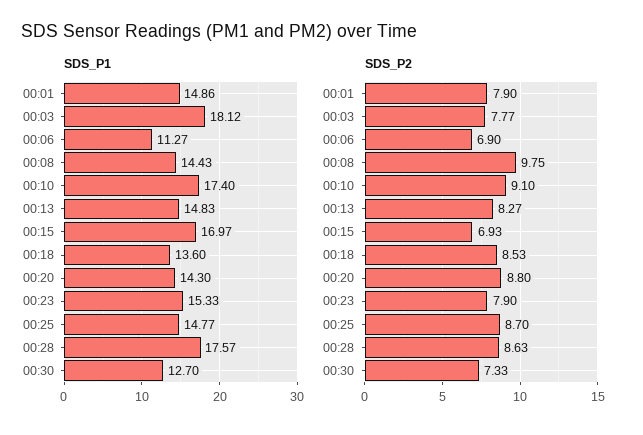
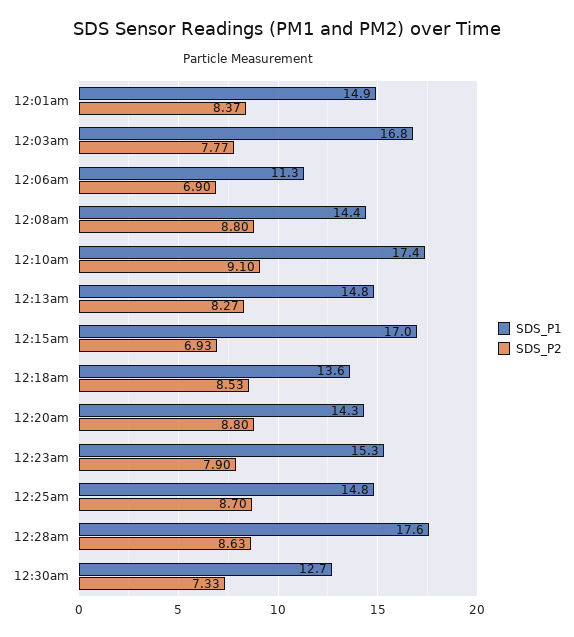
  {
    "SDS_P1": {
      "00:01": 14.86,
-     "00:03": 18.12,
+     "00:03": 16.8,
      "00:06": 11.27,
      "00:08": 14.43,
      "00:10": 17.4,
      "00:13": 14.83,
      "00:15": 16.97,
      "00:18": 13.6,
      "00:20": 14.3,
      "00:23": 15.33,
      "00:25": 14.77,
      "00:28": 17.57,
      "00:30": 12.7
    },
    "SDS_P2": {
-     "00:01": 7.9,
+     "00:01": 8.37,
      "00:03": 7.77,
      "00:06": 6.9,
-     "00:08": 9.75,
+     "00:08": 8.8,
      "00:10": 9.1,
      "00:13": 8.27,
      "00:15": 6.93,
      "00:18": 8.53,
      "00:20": 8.8,
      "00:23": 7.9,
      "00:25": 8.7,
      "00:28": 8.63,
      "00:30": 7.33
    }
  }

